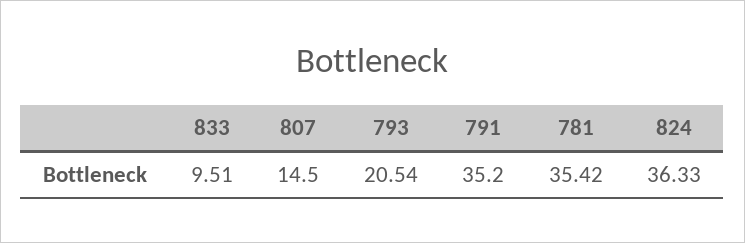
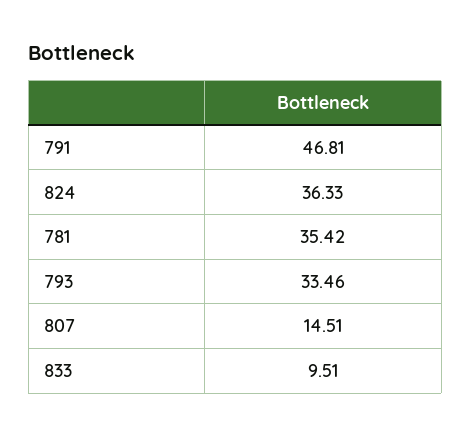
  {
    "833": 9.51,
-   "807": 14.5,
+   "807": 14.51,
-   "793": 20.54,
+   "793": 33.46,
-   "791": 35.2,
+   "791": 46.81,
    "781": 35.42,
    "824": 36.33
  }

